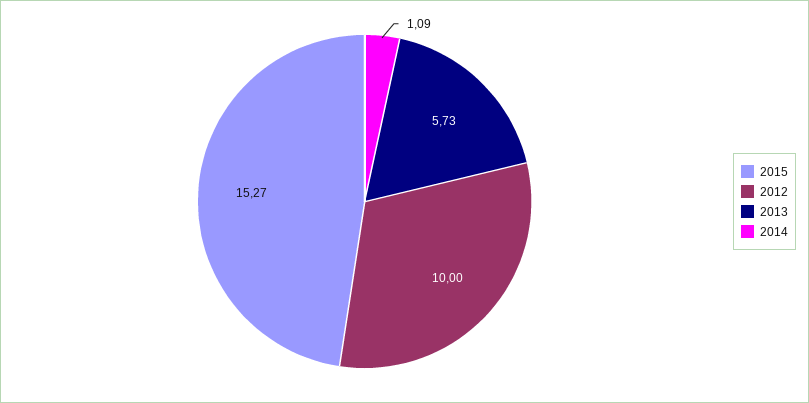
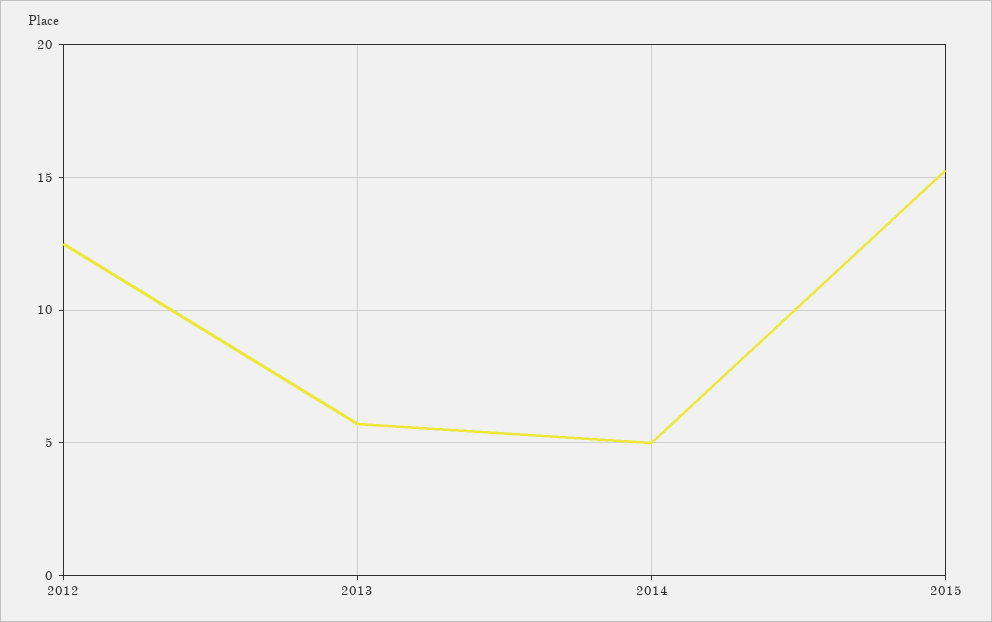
  {
    "2015": 15.27,
-   "2012": 10,
+   "2012": 12.5,
    "2013": 5.73,
-   "2014": 1.09
+   "2014": 5
  }

